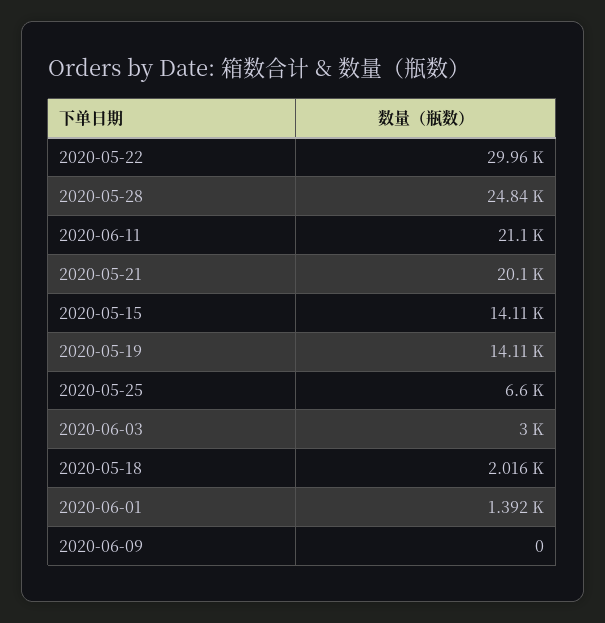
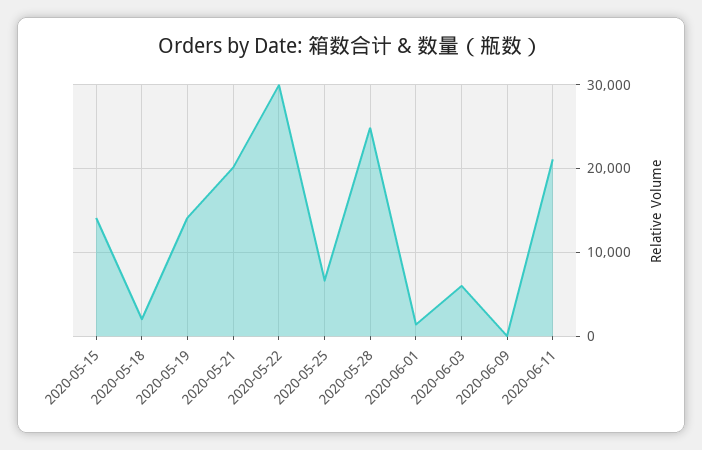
  {
    "2020-05-22": 29960,
    "2020-05-28": 24840,
    "2020-06-11": 21100,
    "2020-05-21": 20100,
    "2020-05-15": 14110,
    "2020-05-19": 14110,
    "2020-05-25": 6600,
-   "2020-06-03": 3000,
+   "2020-06-03": 6000,
    "2020-05-18": 2016,
    "2020-06-01": 1392,
    "2020-06-09": 0
  }

